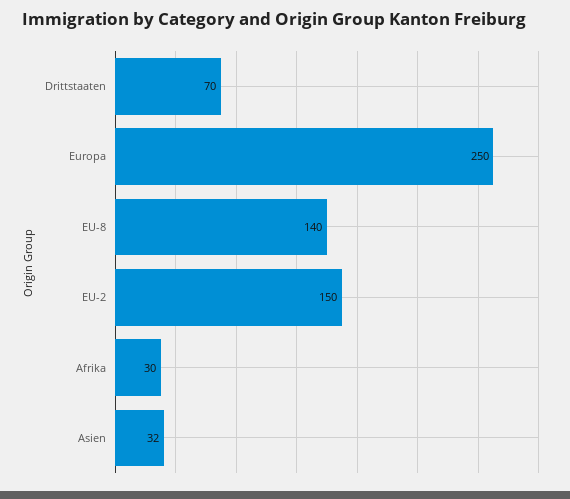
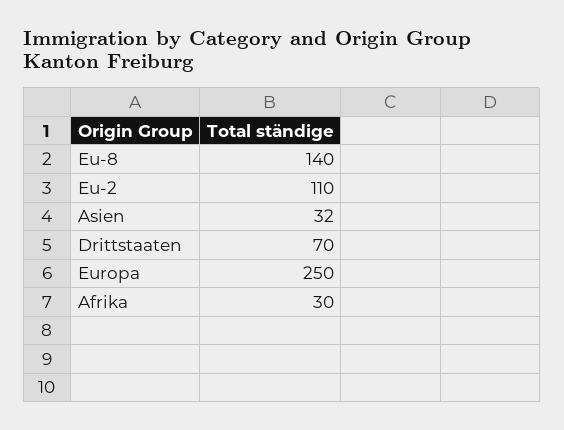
  {
    "Drittstaaten": 70,
    "Europa": 250,
    "EU-8": 140,
-   "EU-2": 150,
+   "EU-2": 110,
    "Afrika": 30,
    "Asien": 32
  }

